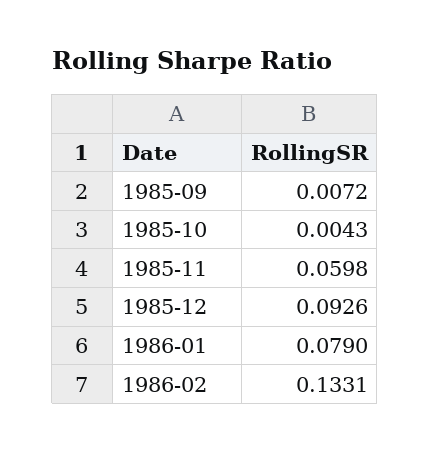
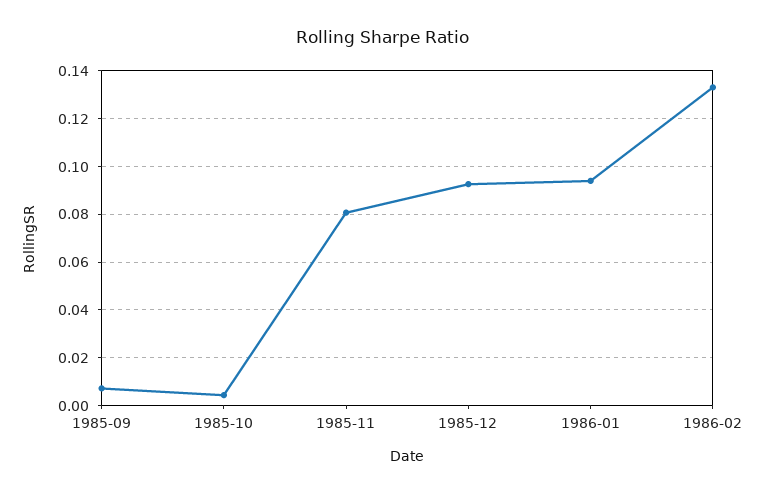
  {
    "1985-09": 0.0072,
    "1985-10": 0.0043,
-   "1985-11": 0.0598,
+   "1985-11": 0.08,
    "1985-12": 0.0926,
-   "1986-01": 0.079,
+   "1986-01": 0.095,
    "1986-02": 0.1331
  }

